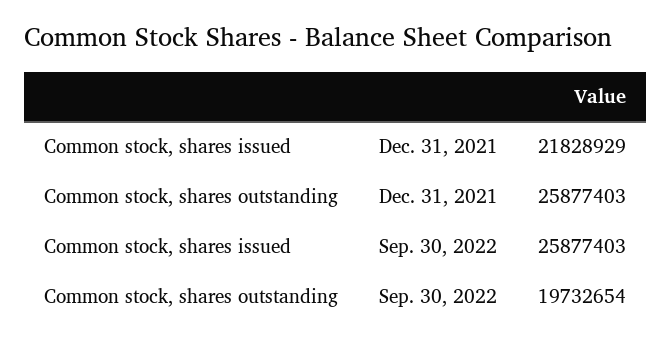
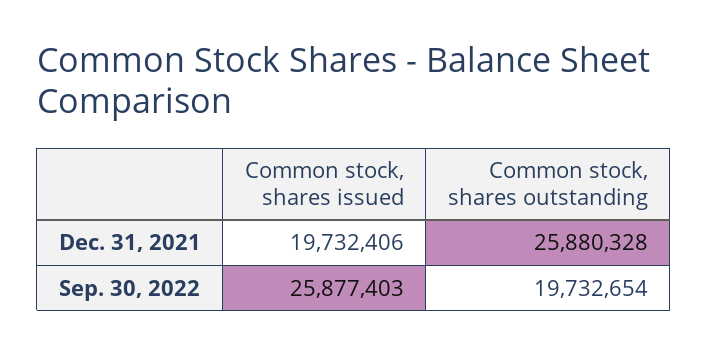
  {
    "Common stock, shares issued": {
-     "Dec. 31, 2021": 21828929,
+     "Dec. 31, 2021": 19732406,
      "Sep. 30, 2022": 25877403
    },
    "Common stock, shares outstanding": {
-     "Dec. 31, 2021": 25877403,
+     "Dec. 31, 2021": 25880328,
      "Sep. 30, 2022": 19732654
    }
  }

